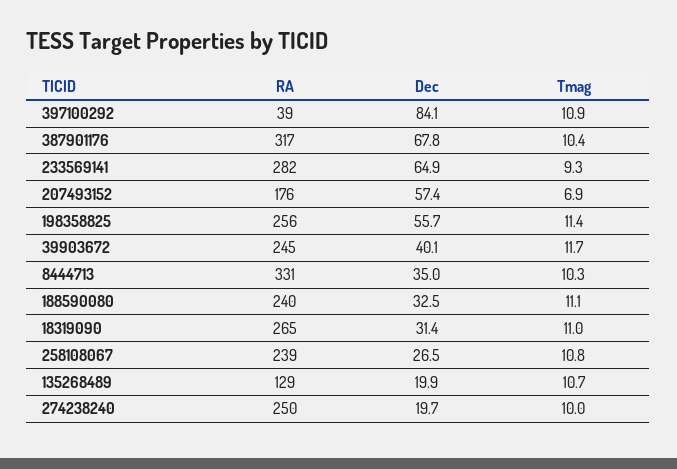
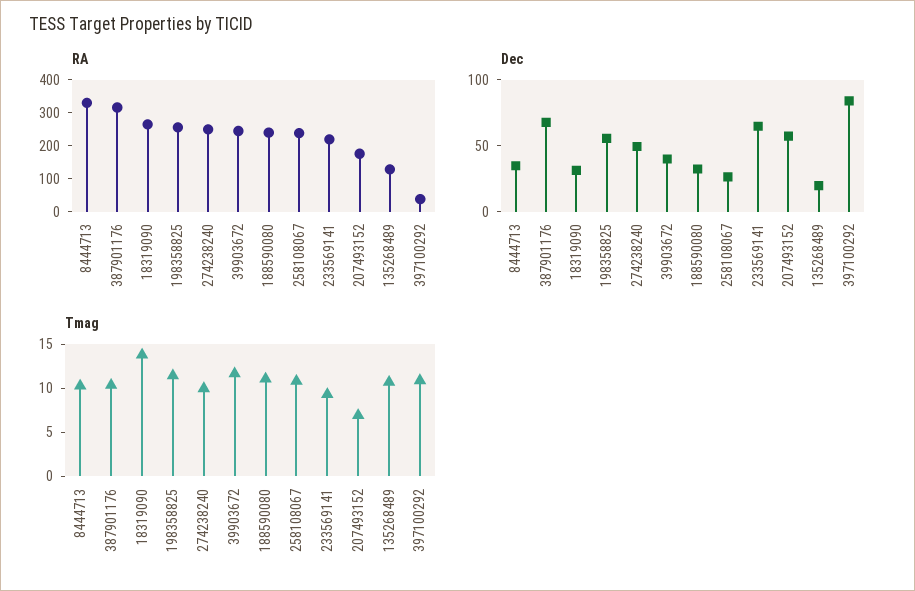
  {
    "RA": {
      "397100292": 39,
      "387901176": 317,
-     "233569141": 282,
+     "233569141": 225,
      "207493152": 176,
      "198358825": 256,
      "39903672": 245,
      "8444713": 331,
      "188590080": 240,
      "18319090": 265,
      "258108067": 239,
      "135268489": 129,
      "274238240": 250
    },
    "Dec": {
      "397100292": 84.1,
      "387901176": 67.8,
      "233569141": 64.9,
      "207493152": 57.4,
      "198358825": 55.7,
      "39903672": 40.1,
      "8444713": 35,
      "188590080": 32.5,
      "18319090": 31.4,
      "258108067": 26.5,
      "135268489": 19.9,
-     "274238240": 19.7
+     "274238240": 50
    },
    "Tmag": {
      "397100292": 10.9,
      "387901176": 10.4,
      "233569141": 9.3,
      "207493152": 6.9,
      "198358825": 11.4,
      "39903672": 11.7,
      "8444713": 10.3,
      "188590080": 11.1,
-     "18319090": 11,
+     "18319090": 14,
      "258108067": 10.8,
      "135268489": 10.7,
      "274238240": 10
    }
  }

